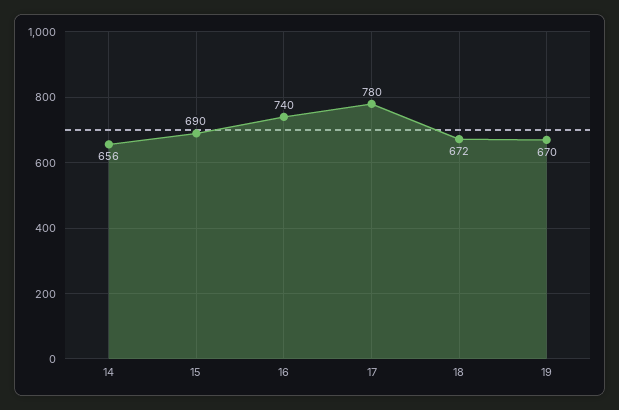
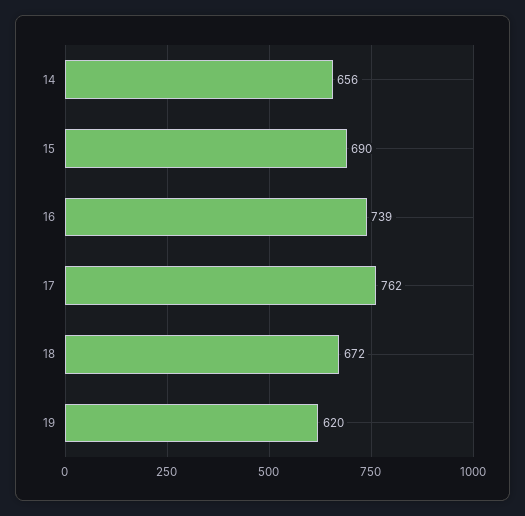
  {
    "14": 656,
    "15": 690,
-   "16": 740,
+   "16": 739,
-   "17": 780,
+   "17": 762,
    "18": 672,
-   "19": 670
+   "19": 620
  }

